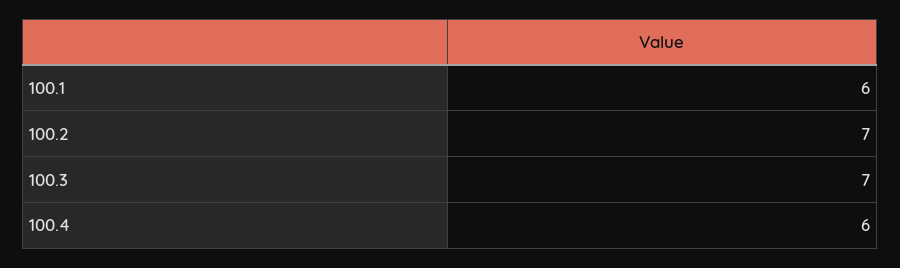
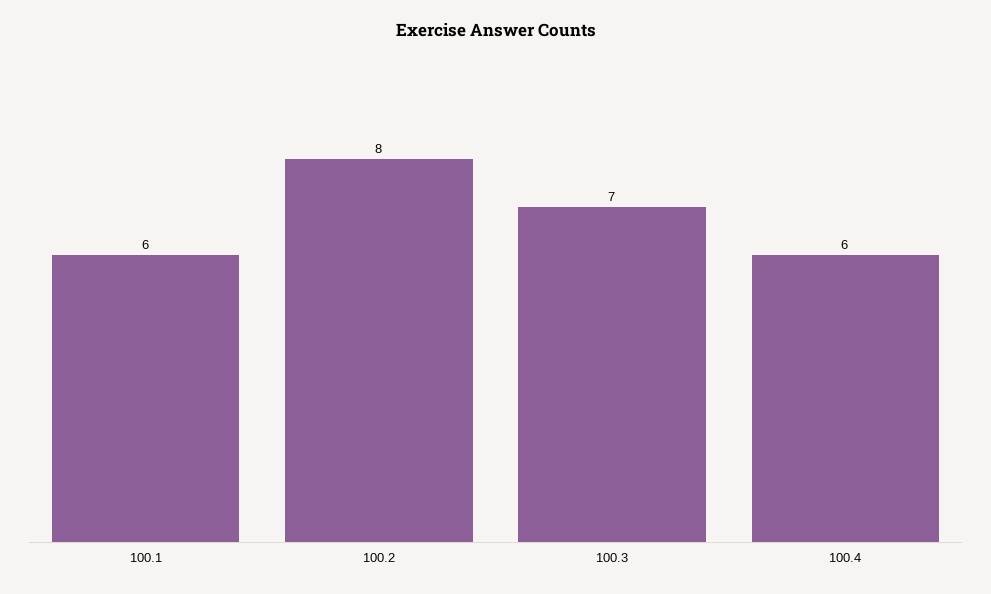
  {
    "100.1": 6,
-   "100.2": 7,
+   "100.2": 8,
    "100.3": 7,
    "100.4": 6
  }

